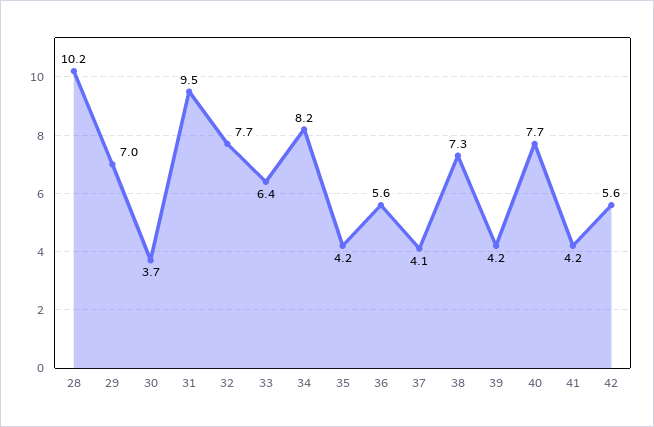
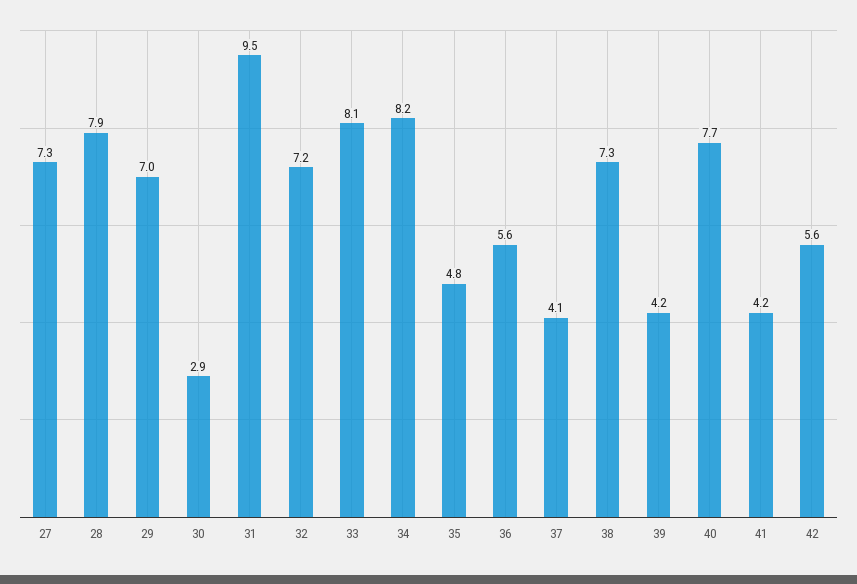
  {
-   "28": 10.2,
+   "28": 7.9,
    "29": 7,
-   "30": 3.7,
+   "30": 2.9,
    "31": 9.5,
-   "32": 7.7,
+   "32": 7.2,
-   "33": 6.4,
+   "33": 8.1,
    "34": 8.2,
-   "35": 4.2,
+   "35": 4.8,
    "36": 5.6,
    "37": 4.1,
    "38": 7.3,
    "39": 4.2,
    "40": 7.7,
    "41": 4.2,
-   "42": 5.6
+   "42": 5.6,
+   "27": 7.3
  }

